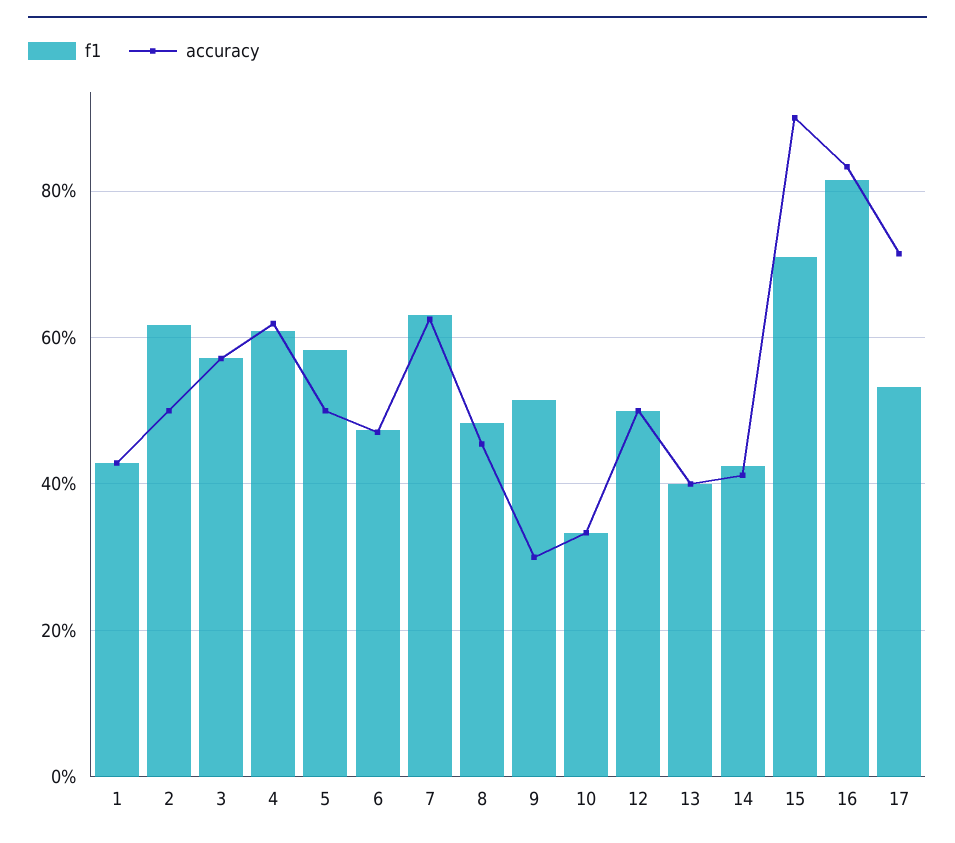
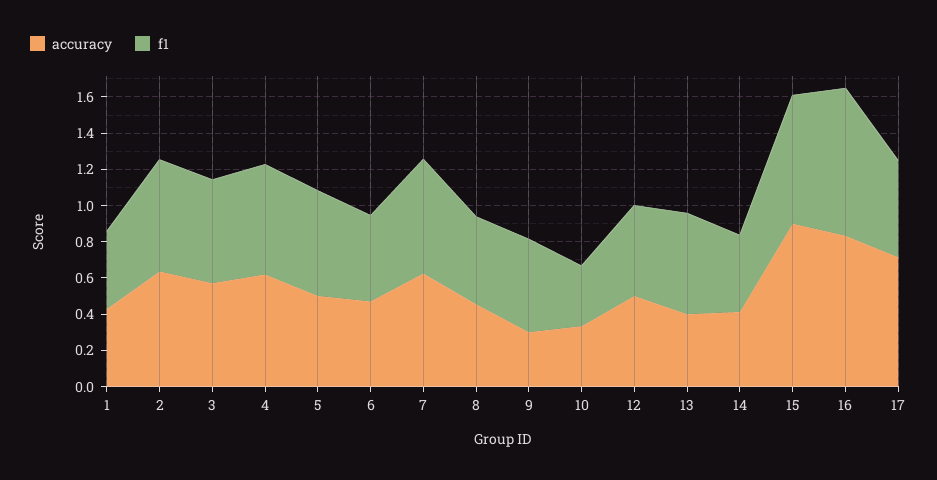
  {
    "f1": {
      "1": 0.42,
      "2": 0.62,
      "3": 0.58,
      "4": 0.6,
      "5": 0.58,
      "6": 0.48,
      "7": 0.64,
      "8": 0.48,
      "9": 0.52,
      "10": 0.34,
      "12": 0.5,
-     "13": 0.4,
+     "13": 0.55,
      "14": 0.42,
      "15": 0.7,
      "16": 0.82,
      "17": 0.54
    },
    "accuracy": {
      "1": 0.42,
-     "2": 0.5,
+     "2": 0.65,
      "3": 0.58,
      "4": 0.62,
      "5": 0.5,
      "6": 0.48,
      "7": 0.62,
      "8": 0.46,
      "9": 0.3,
      "10": 0.34,
      "12": 0.5,
      "13": 0.4,
      "14": 0.42,
      "15": 0.9,
      "16": 0.84,
      "17": 0.72
    }
  }

